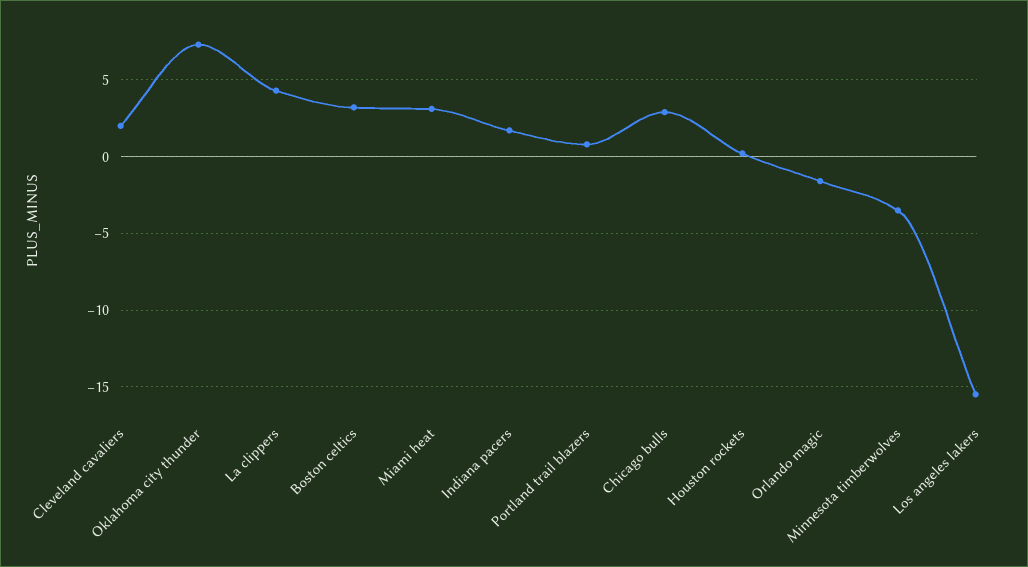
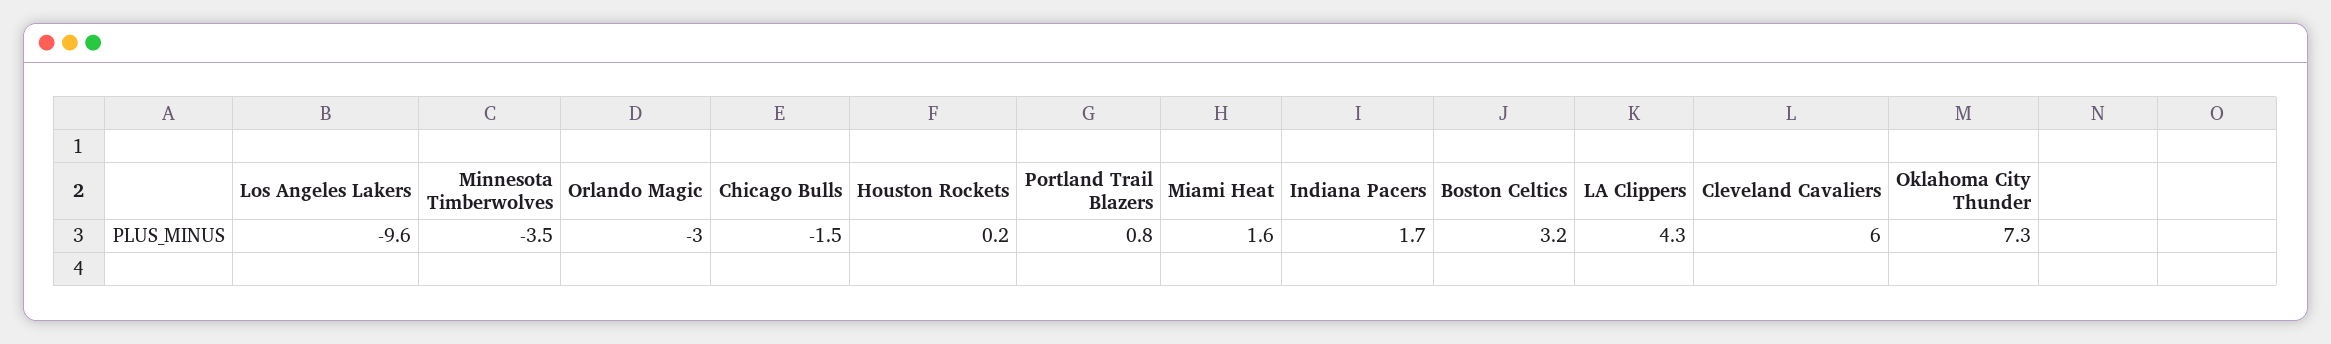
  {
-   "Cleveland cavaliers": 2,
+   "Cleveland cavaliers": 6,
    "Oklahoma city thunder": 7.3,
    "La clippers": 4.3,
    "Boston celtics": 3.2,
-   "Miami heat": 3,
+   "Miami heat": 1.6,
    "Indiana pacers": 1.7,
    "Portland trail blazers": 0.8,
-   "Chicago bulls": 3,
+   "Chicago bulls": -1.5,
    "Houston rockets": 0.2,
-   "Orlando magic": -1.5,
+   "Orlando magic": -3,
    "Minnesota timberwolves": -3.5,
-   "Los angeles lakers": -15.5
+   "Los angeles lakers": -9.6
  }

